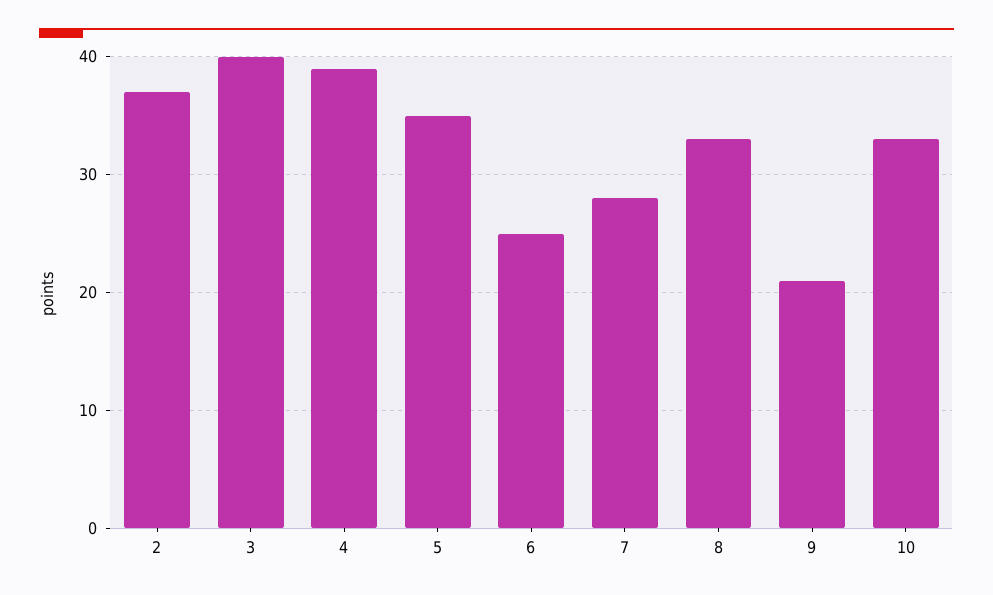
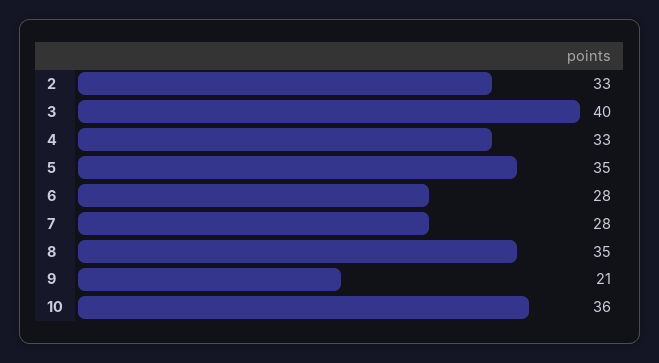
  {
-   "2": 37,
+   "2": 33,
    "3": 40,
-   "4": 39,
+   "4": 33,
    "5": 35,
-   "6": 25,
+   "6": 28,
    "7": 28,
-   "8": 33,
+   "8": 35,
    "9": 21,
-   "10": 33
+   "10": 36
  }

